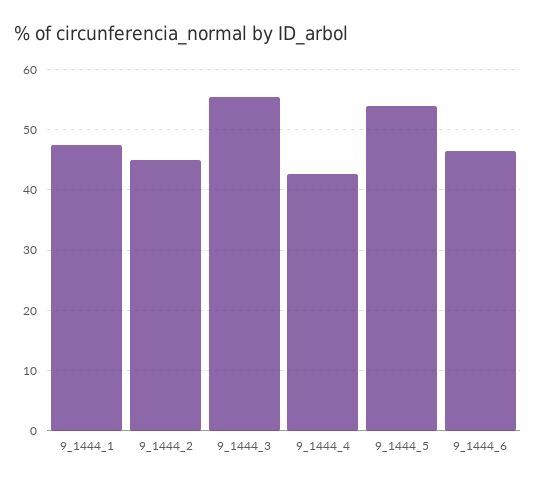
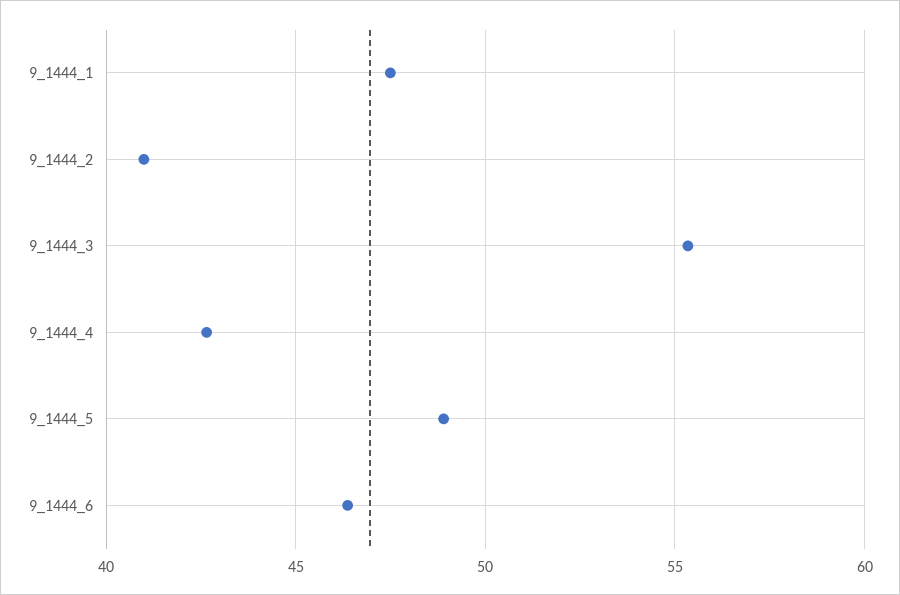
  {
    "9_1444_1": 47.5,
-   "9_1444_2": 45,
+   "9_1444_2": 41,
    "9_1444_3": 55.5,
    "9_1444_4": 42.5,
-   "9_1444_5": 54,
+   "9_1444_5": 49,
    "9_1444_6": 46.5
  }

